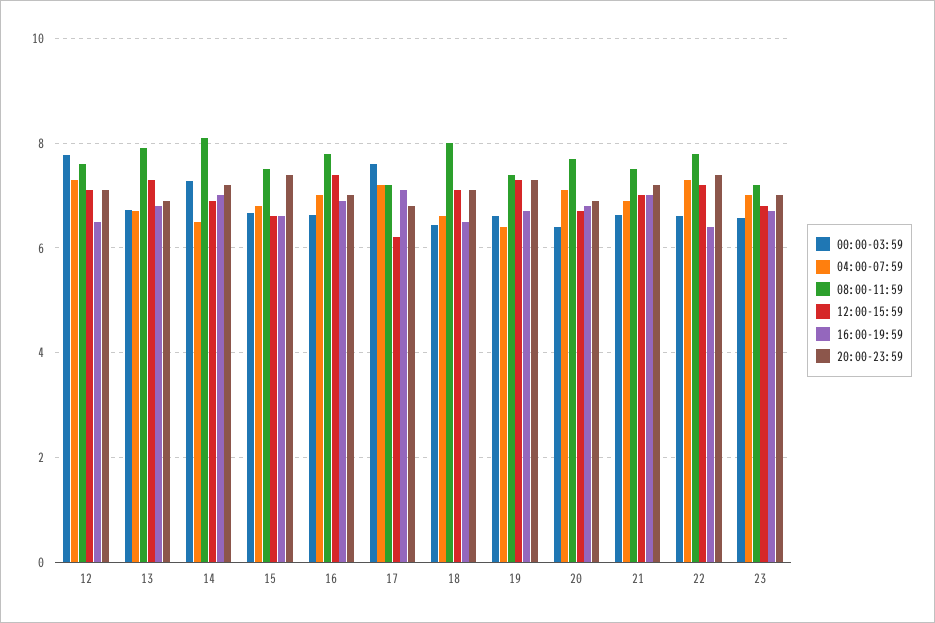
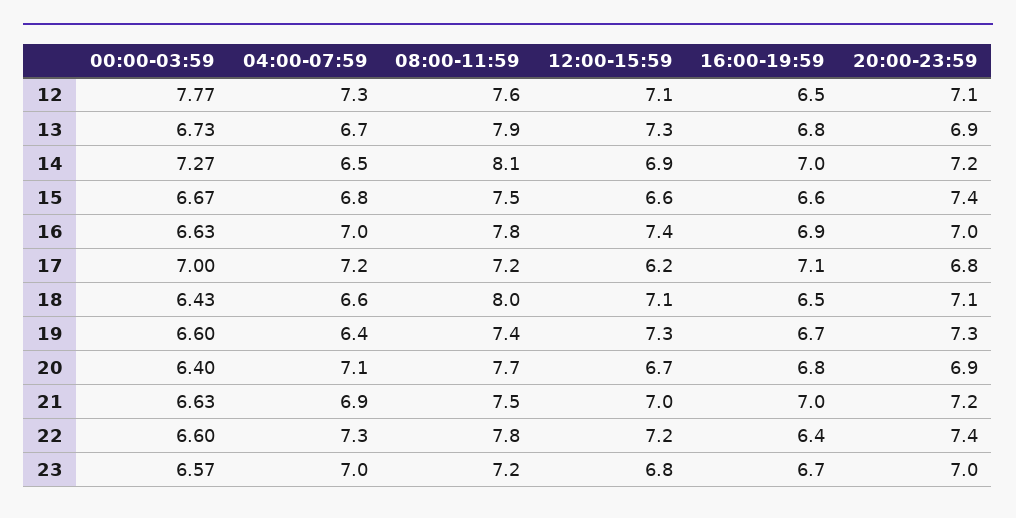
  {
    "00:00-03:59": {
      "12": 7.77,
      "13": 6.73,
      "14": 7.27,
      "15": 6.67,
      "16": 6.63,
-     "17": 7.6,
+     "17": 7,
      "18": 6.43,
      "19": 6.6,
      "20": 6.4,
      "21": 6.63,
      "22": 6.6,
      "23": 6.57
    },
    "04:00-07:59": {
      "12": 7.3,
      "13": 6.7,
      "14": 6.5,
      "15": 6.8,
      "16": 7,
      "17": 7.2,
      "18": 6.6,
      "19": 6.4,
      "20": 7.1,
      "21": 6.9,
      "22": 7.3,
      "23": 7
    },
    "08:00-11:59": {
      "12": 7.6,
      "13": 7.9,
      "14": 8.1,
      "15": 7.5,
      "16": 7.8,
      "17": 7.2,
      "18": 8,
      "19": 7.4,
      "20": 7.7,
      "21": 7.5,
      "22": 7.8,
      "23": 7.2
    },
    "12:00-15:59": {
      "12": 7.1,
      "13": 7.3,
      "14": 6.9,
      "15": 6.6,
      "16": 7.4,
      "17": 6.2,
      "18": 7.1,
      "19": 7.3,
      "20": 6.7,
      "21": 7,
      "22": 7.2,
      "23": 6.8
    },
    "16:00-19:59": {
      "12": 6.5,
      "13": 6.8,
      "14": 7,
      "15": 6.6,
      "16": 6.9,
      "17": 7.1,
      "18": 6.5,
      "19": 6.7,
      "20": 6.8,
      "21": 7,
      "22": 6.4,
      "23": 6.7
    },
    "20:00-23:59": {
      "12": 7.1,
      "13": 6.9,
      "14": 7.2,
      "15": 7.4,
      "16": 7,
      "17": 6.8,
      "18": 7.1,
      "19": 7.3,
      "20": 6.9,
      "21": 7.2,
      "22": 7.4,
      "23": 7
    }
  }

